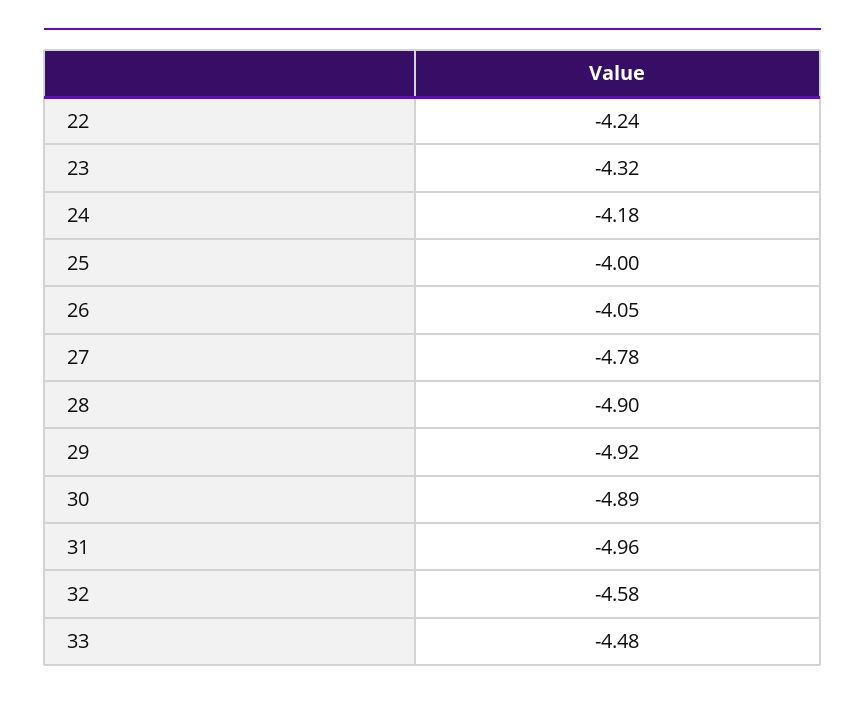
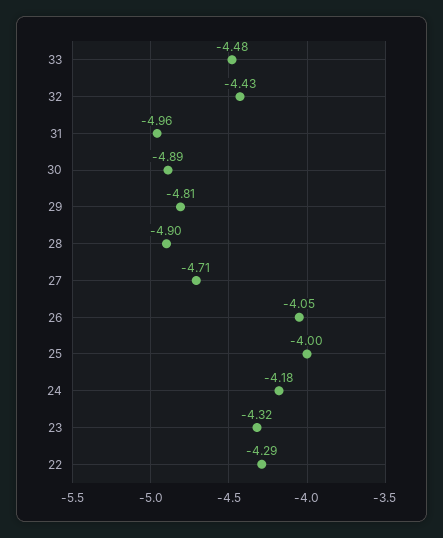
  {
-   "22": -4.24,
+   "22": -4.29,
    "23": -4.32,
    "24": -4.18,
    "25": -4,
    "26": -4.05,
-   "27": -4.78,
+   "27": -4.71,
    "28": -4.9,
-   "29": -4.92,
+   "29": -4.81,
    "30": -4.89,
    "31": -4.96,
-   "32": -4.58,
+   "32": -4.43,
    "33": -4.48
  }

